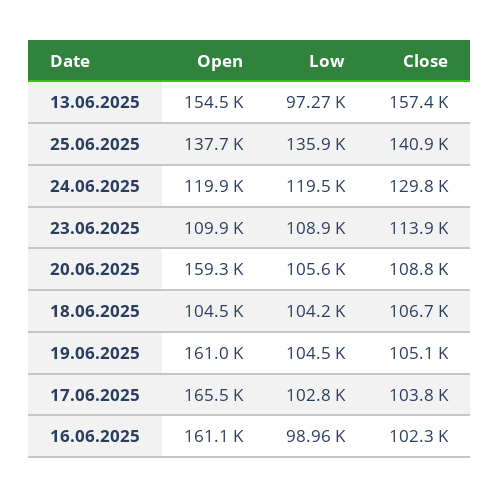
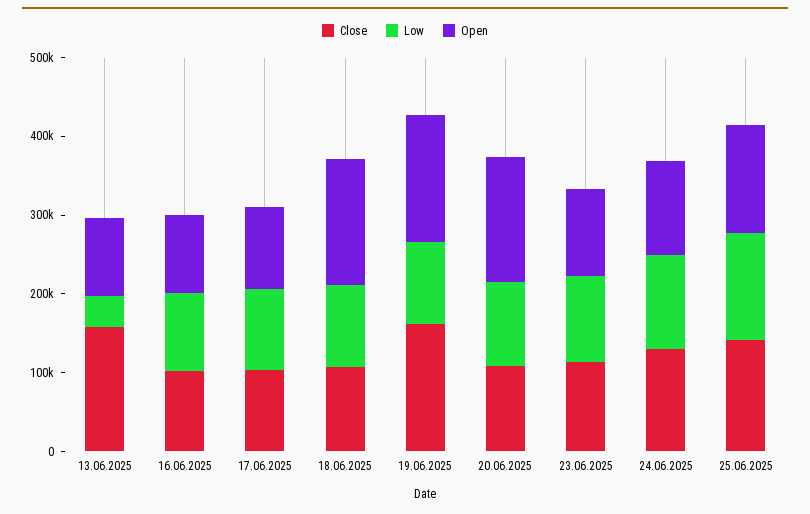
  {
    "Open": {
-     "13.06.2025": 154500,
+     "13.06.2025": 100000,
      "25.06.2025": 137700,
      "24.06.2025": 119900,
      "23.06.2025": 109900,
      "20.06.2025": 159300,
-     "18.06.2025": 104500,
+     "18.06.2025": 160000,
      "19.06.2025": 161000,
-     "17.06.2025": 165500,
+     "17.06.2025": 100000,
-     "16.06.2025": 161100
+     "16.06.2025": 100000
    },
    "Low": {
-     "13.06.2025": 97270,
+     "13.06.2025": 40000,
      "25.06.2025": 135900,
      "24.06.2025": 119500,
      "23.06.2025": 108900,
      "20.06.2025": 105600,
      "18.06.2025": 104200,
      "19.06.2025": 104500,
      "17.06.2025": 102800,
      "16.06.2025": 98960
    },
    "Close": {
      "13.06.2025": 157400,
      "25.06.2025": 140900,
      "24.06.2025": 129800,
      "23.06.2025": 113900,
      "20.06.2025": 108800,
      "18.06.2025": 106700,
-     "19.06.2025": 105100,
+     "19.06.2025": 160000,
      "17.06.2025": 103800,
      "16.06.2025": 102300
    }
  }

